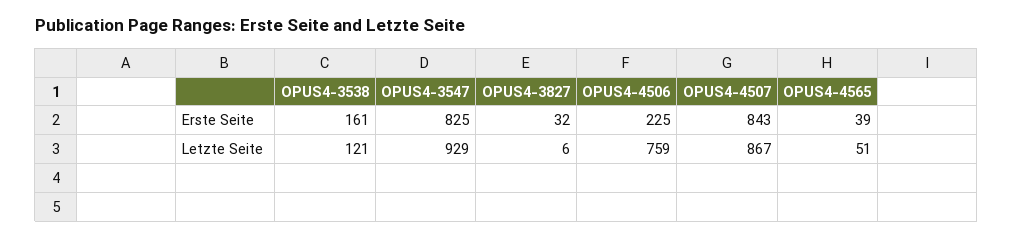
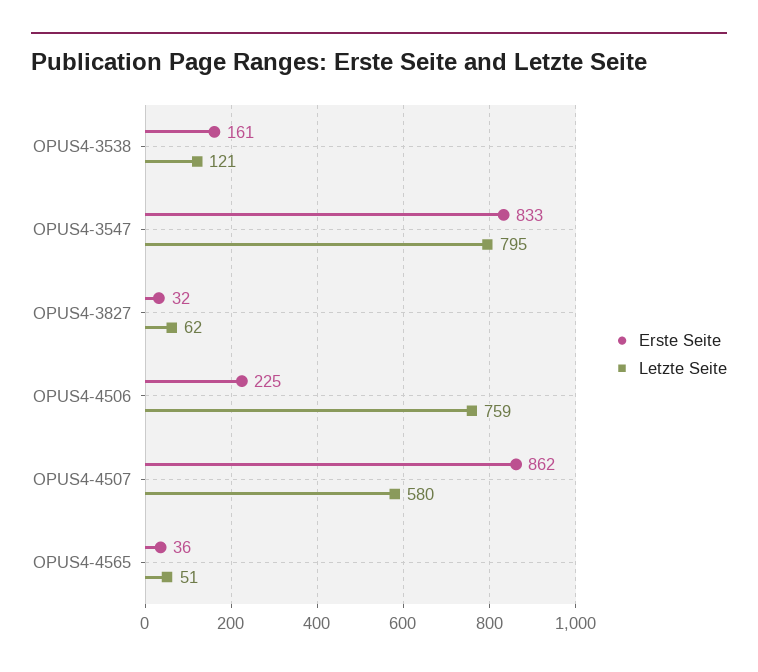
  {
    "Erste Seite": {
      "OPUS4-3538": 161,
-     "OPUS4-3547": 825,
+     "OPUS4-3547": 833,
      "OPUS4-3827": 32,
      "OPUS4-4506": 225,
-     "OPUS4-4507": 843,
+     "OPUS4-4507": 862,
-     "OPUS4-4565": 39
+     "OPUS4-4565": 36
    },
    "Letzte Seite": {
      "OPUS4-3538": 121,
-     "OPUS4-3547": 929,
+     "OPUS4-3547": 795,
-     "OPUS4-3827": 6,
+     "OPUS4-3827": 62,
      "OPUS4-4506": 759,
-     "OPUS4-4507": 867,
+     "OPUS4-4507": 580,
      "OPUS4-4565": 51
    }
  }

